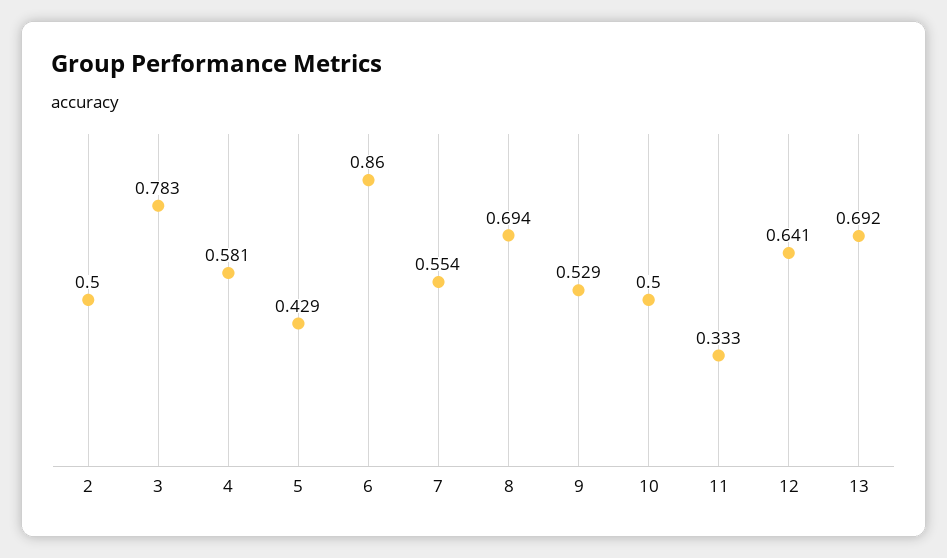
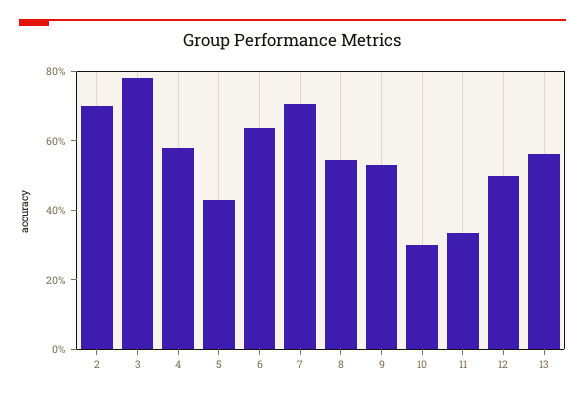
  {
-   "2": 0.5,
+   "2": 0.7,
    "3": 0.783,
    "4": 0.581,
    "5": 0.429,
-   "6": 0.86,
+   "6": 0.65,
-   "7": 0.554,
+   "7": 0.7,
-   "8": 0.694,
+   "8": 0.55,
    "9": 0.529,
-   "10": 0.5,
+   "10": 0.3,
    "11": 0.333,
-   "12": 0.641,
+   "12": 0.5,
-   "13": 0.692
+   "13": 0.55
  }

